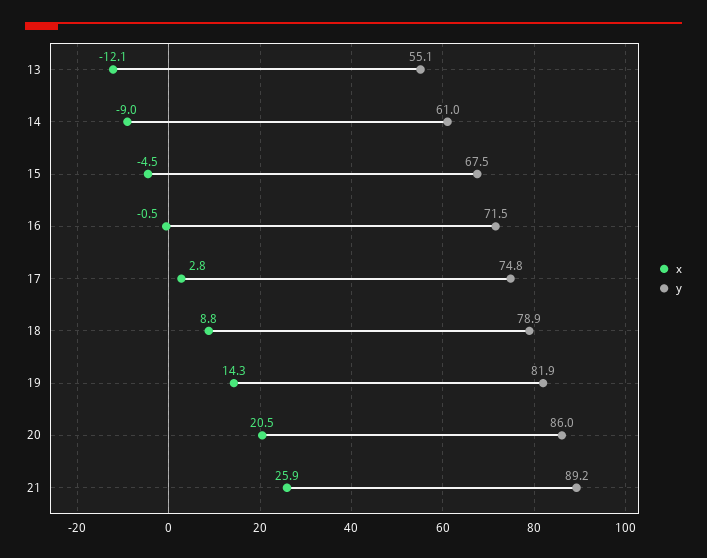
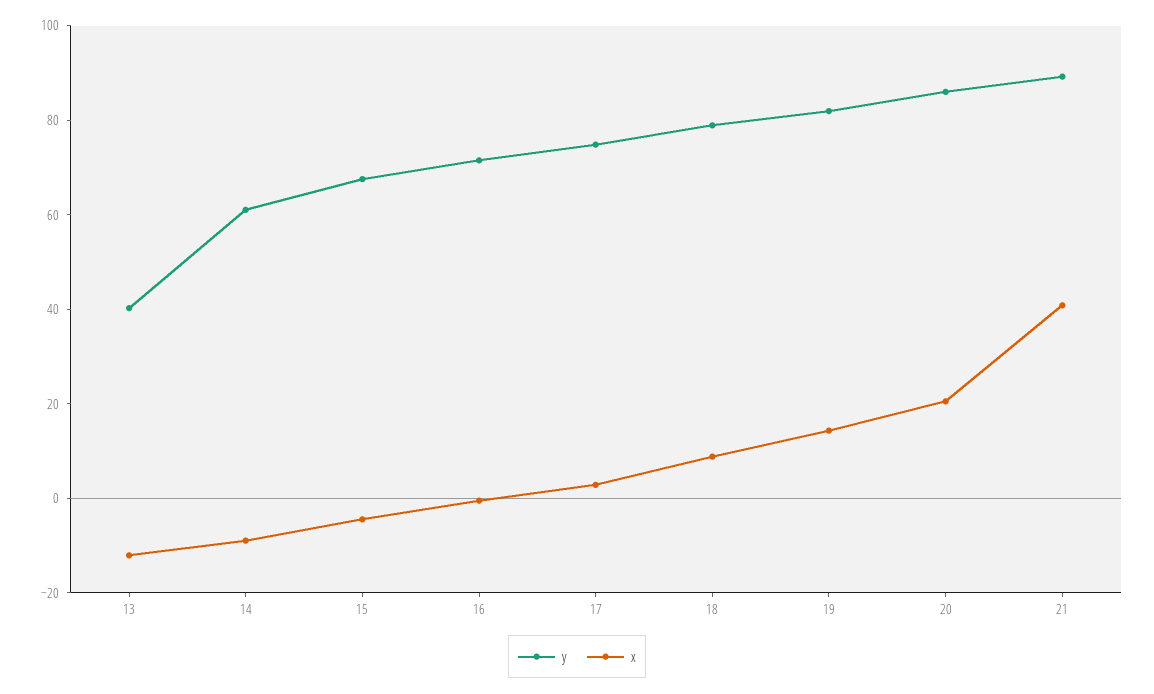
  {
    "x": {
      "13": -12.1,
      "14": -9,
      "15": -4.5,
      "16": -0.5,
      "17": 2.8,
      "18": 8.8,
      "19": 14.3,
      "20": 20.5,
-     "21": 25.9
+     "21": 40
    },
    "y": {
-     "13": 55.1,
+     "13": 40,
      "14": 61,
      "15": 67.5,
      "16": 71.5,
      "17": 74.8,
      "18": 78.9,
      "19": 81.9,
      "20": 86,
      "21": 89.2
    }
  }

